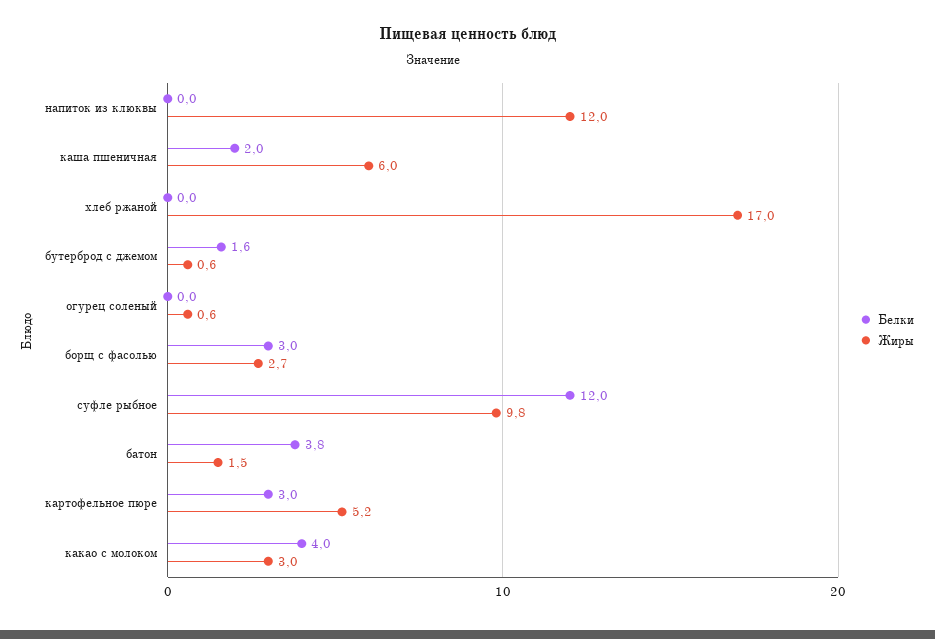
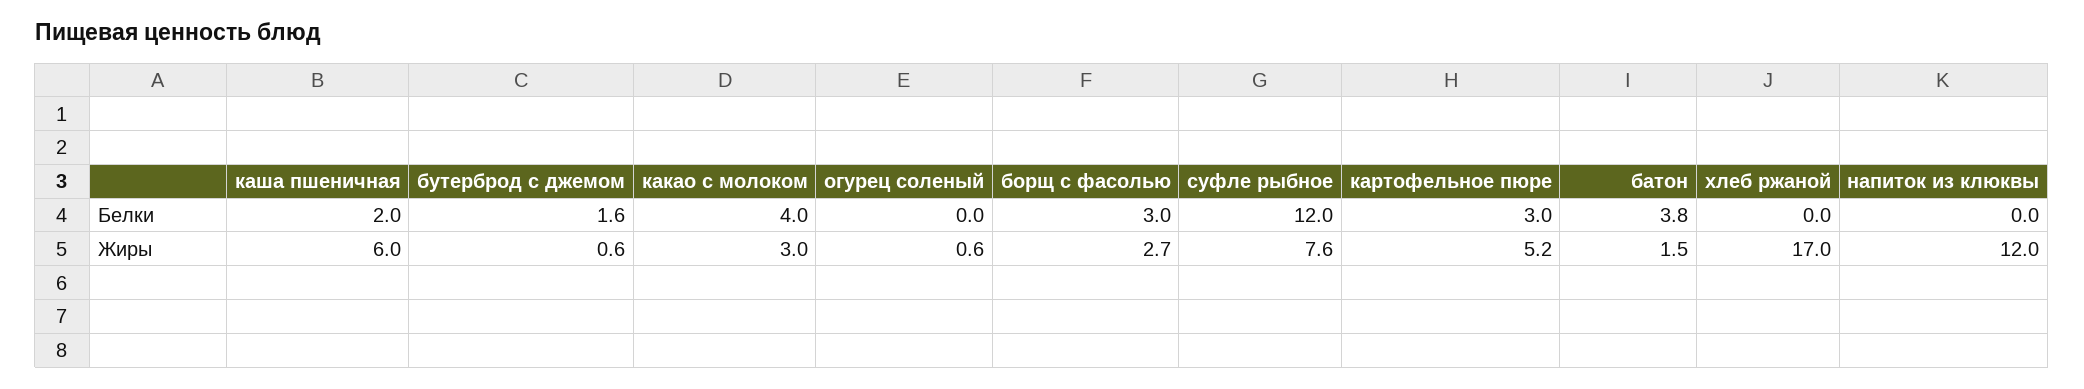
  {
    "Белки": {
      "напиток из клюквы": 0,
      "каша пшеничная": 2,
      "хлеб ржаной": 0,
      "бутерброд с джемом": 1.6,
      "огурец соленый": 0,
      "борщ с фасолью": 3,
      "суфле рыбное": 12,
      "батон": 3.8,
      "картофельное пюре": 3,
      "какао с молоком": 4
    },
    "Жиры": {
      "напиток из клюквы": 12,
      "каша пшеничная": 6,
      "хлеб ржаной": 17,
      "бутерброд с джемом": 0.6,
      "огурец соленый": 0.6,
      "борщ с фасолью": 2.7,
-     "суфле рыбное": 9.8,
+     "суфле рыбное": 7.6,
      "батон": 1.5,
      "картофельное пюре": 5.2,
      "какао с молоком": 3
    }
  }

